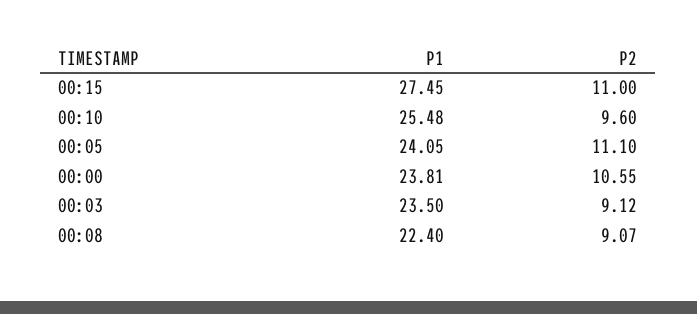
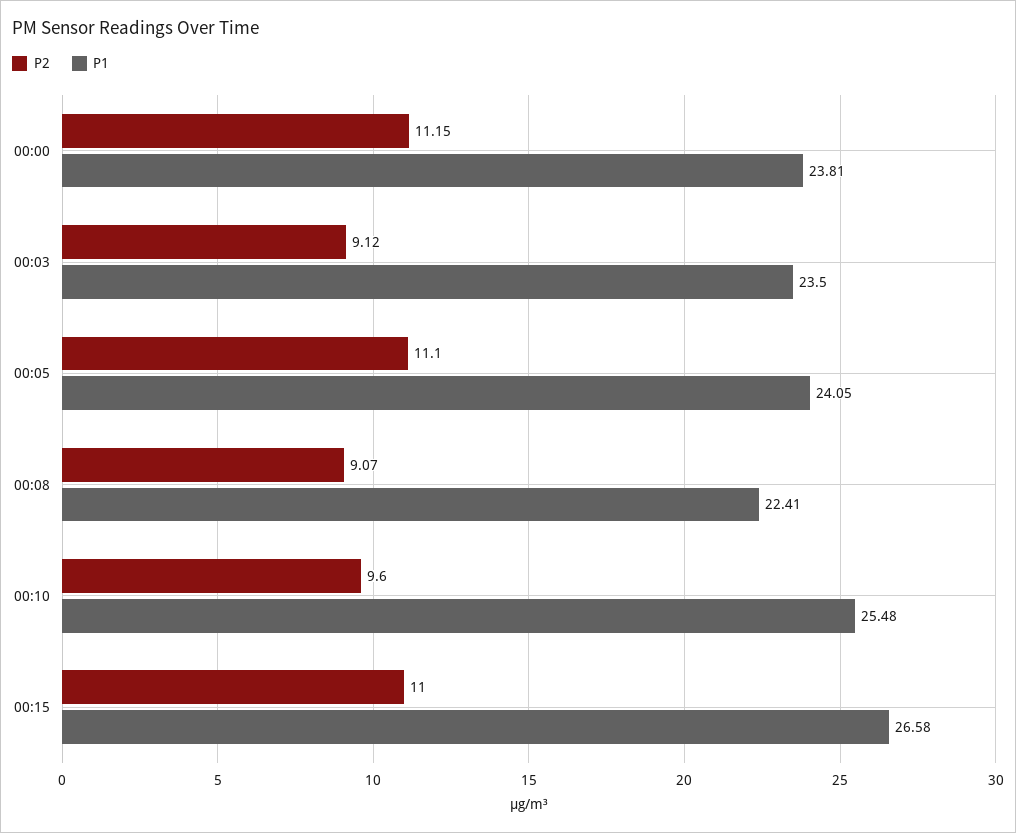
  {
    "P1": {
-     "00:15": 27.45,
+     "00:15": 26.58,
      "00:10": 25.48,
      "00:05": 24.05,
      "00:00": 23.81,
      "00:03": 23.5,
-     "00:08": 22.4
+     "00:08": 22.41
    },
    "P2": {
      "00:15": 11,
      "00:10": 9.6,
      "00:05": 11.1,
-     "00:00": 10.55,
+     "00:00": 11.15,
      "00:03": 9.12,
      "00:08": 9.07
    }
  }

